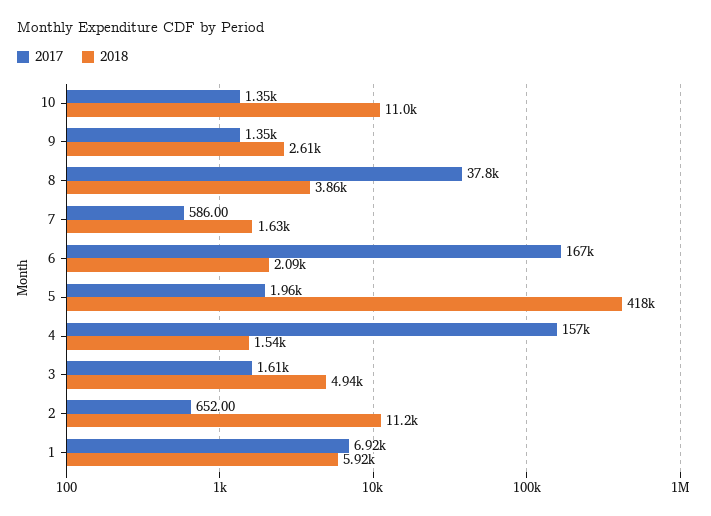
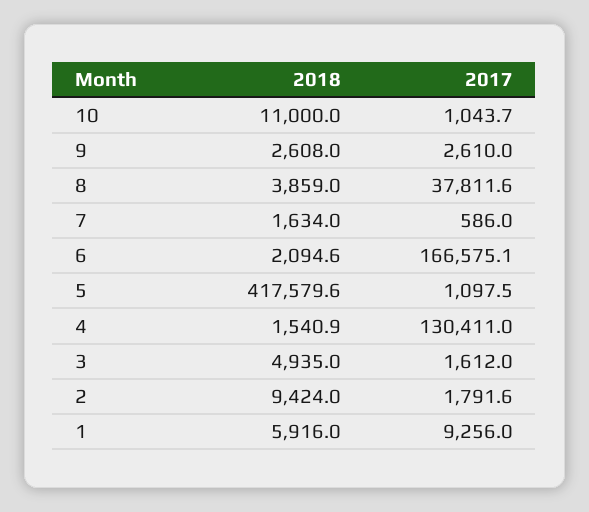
  {
    "2017": {
-     "10": 1350,
+     "10": 1043.7,
-     "9": 1350,
+     "9": 2610,
      "8": 37811.6,
      "7": 586,
      "6": 166575.1,
-     "5": 1960,
+     "5": 1097.5,
-     "4": 157000,
+     "4": 130411,
      "3": 1612,
-     "2": 652,
+     "2": 1791.6,
-     "1": 6920
+     "1": 9256
    },
    "2018": {
      "10": 11000,
      "9": 2608,
      "8": 3859,
      "7": 1634,
      "6": 2094.6,
      "5": 417579.6,
      "4": 1540.9,
      "3": 4935,
-     "2": 11200,
+     "2": 9424,
      "1": 5916
    }
  }

